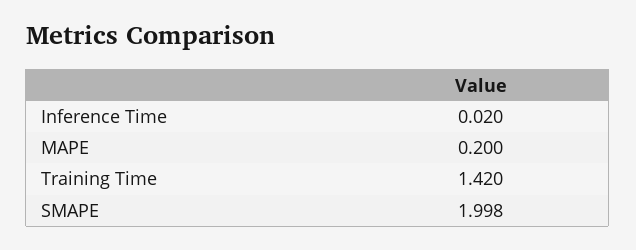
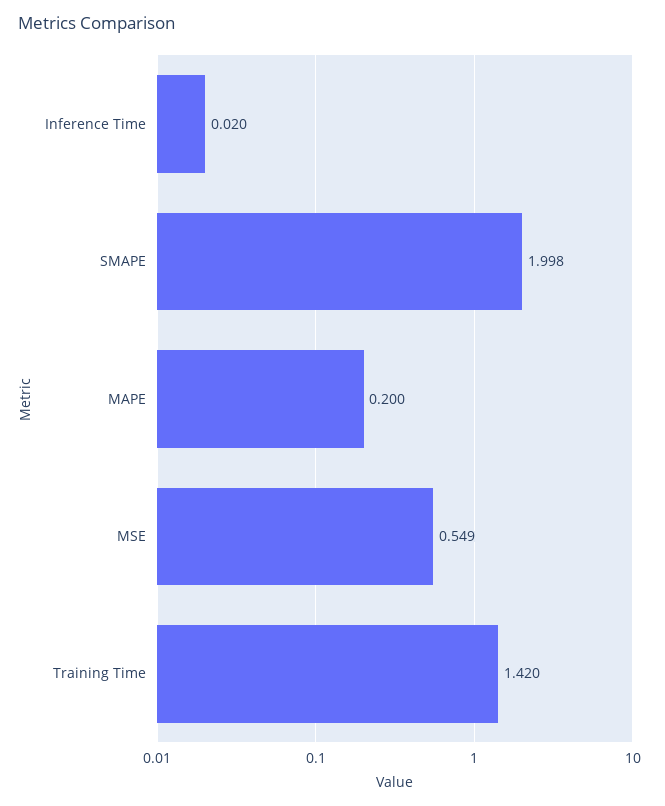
  {
    "Inference Time": 0.02,
    "MAPE": 0.2,
    "Training Time": 1.42,
-   "SMAPE": 1.998
+   "SMAPE": 1.998,
+   "MSE": 0.549
  }

